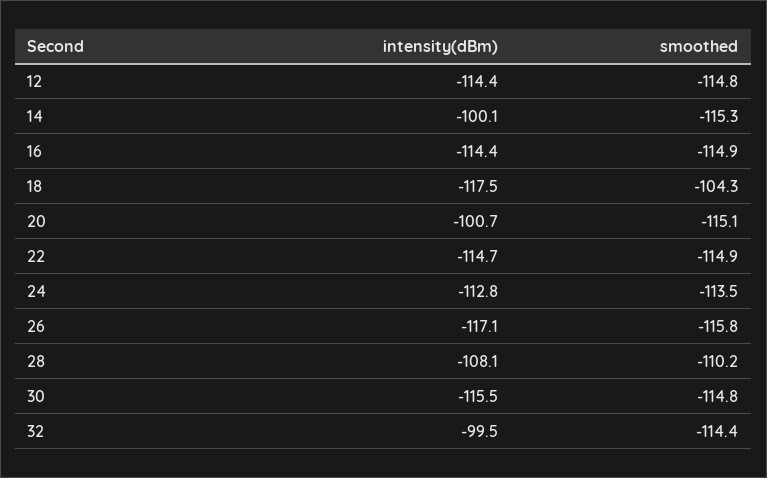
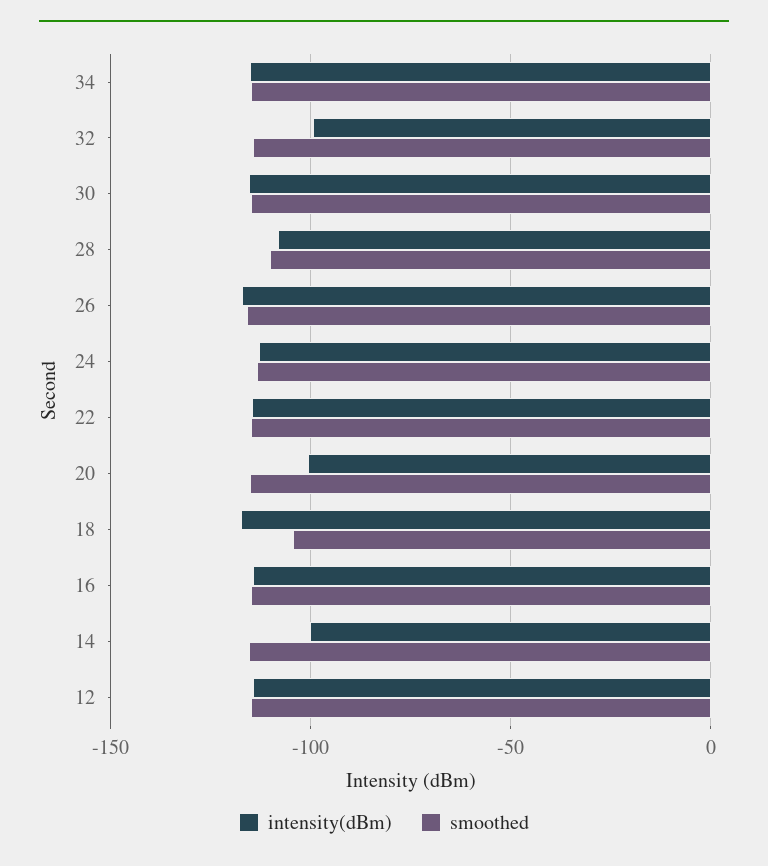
  {
    "intensity(dBm)": {
      "12": -114.4,
      "14": -100.1,
      "16": -114.4,
      "18": -117.5,
      "20": -100.7,
      "22": -114.7,
      "24": -112.8,
      "26": -117.1,
      "28": -108.1,
      "30": -115.5,
-     "32": -99.5
+     "32": -99.5,
+     "34": -115
    },
    "smoothed": {
      "12": -114.8,
      "14": -115.3,
      "16": -114.9,
      "18": -104.3,
      "20": -115.1,
      "22": -114.9,
      "24": -113.5,
      "26": -115.8,
      "28": -110.2,
      "30": -114.8,
-     "32": -114.4
+     "32": -114.4,
+     "34": -115
    }
  }

